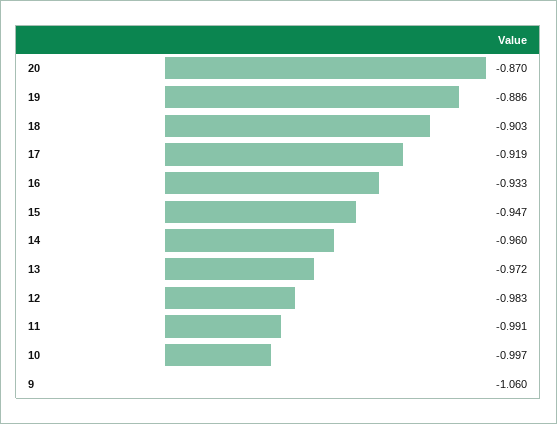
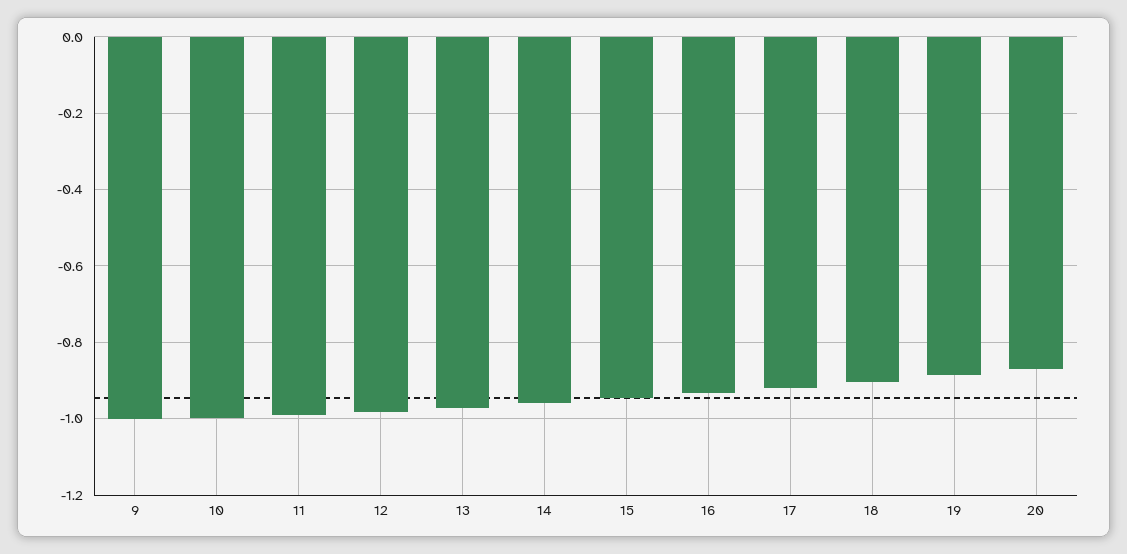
  {
    "20": -0.87,
    "19": -0.886,
    "18": -0.903,
    "17": -0.919,
    "16": -0.933,
    "15": -0.947,
    "14": -0.96,
    "13": -0.972,
    "12": -0.983,
    "11": -0.991,
    "10": -0.997,
-   "9": -1.06
+   "9": -1
  }

